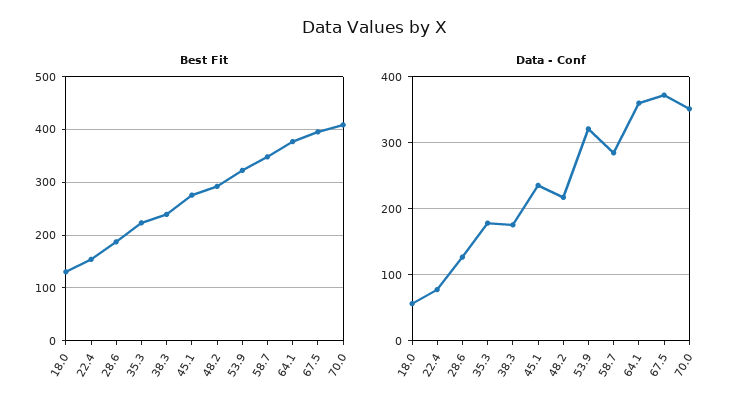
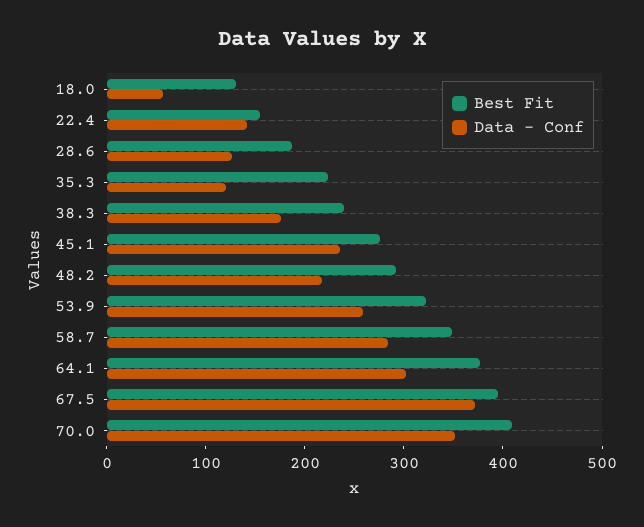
  {
    "Best Fit": {
      "18.0": 140,
      "22.4": 160,
      "28.6": 180,
      "35.3": 220,
      "38.3": 240,
      "45.1": 280,
      "48.2": 300,
      "53.9": 320,
      "58.7": 340,
      "64.1": 380,
      "67.5": 400,
      "70.0": 400
    },
    "Data - Conf": {
      "18.0": 60,
-     "22.4": 80,
+     "22.4": 140,
      "28.6": 130,
-     "35.3": 180,
+     "35.3": 120,
      "38.3": 180,
      "45.1": 240,
      "48.2": 220,
-     "53.9": 320,
+     "53.9": 260,
      "58.7": 280,
-     "64.1": 360,
+     "64.1": 300,
      "67.5": 370,
      "70.0": 350
    }
  }

